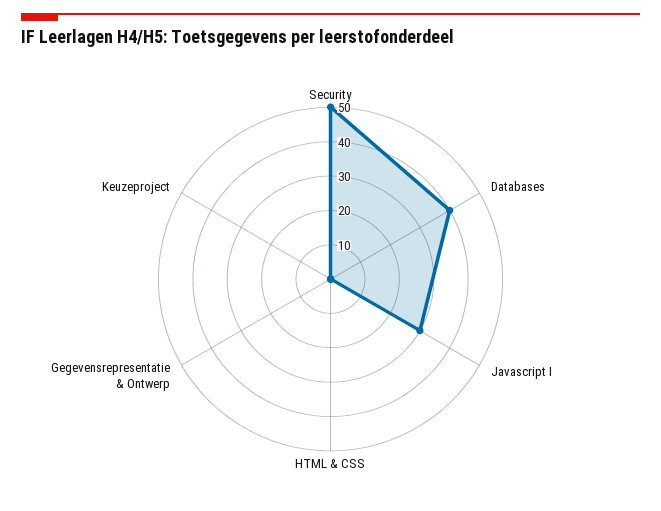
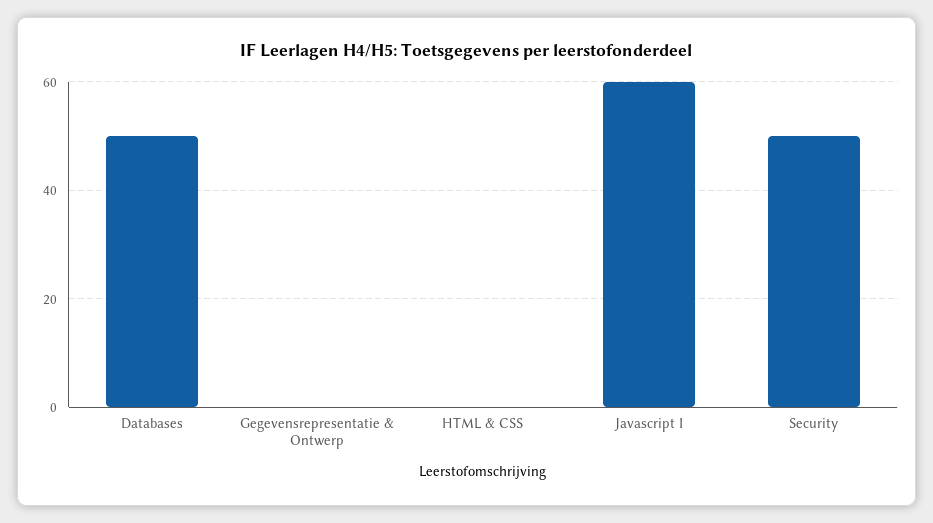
  {
    "Security": 50,
-   "Databases": 40,
+   "Databases": 50,
-   "Javascript I": 30,
+   "Javascript I": 60,
    "HTML & CSS": 0,
-   "Gegevensrepresentatie & Ontwerp": 0,
+   "Gegevensrepresentatie & Ontwerp": 0
-   "Keuzeproject": 0
  }

